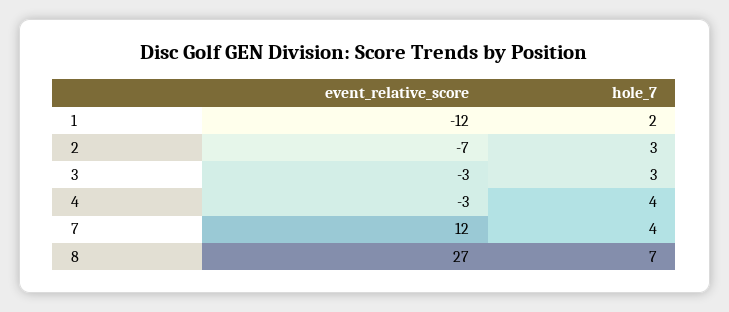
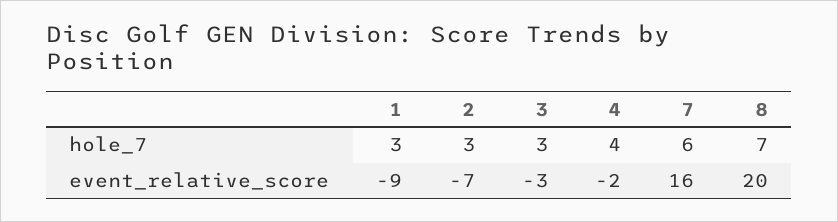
  {
    "event_relative_score": {
-     "1": -12,
+     "1": -9,
      "2": -7,
      "3": -3,
-     "4": -3,
+     "4": -2,
-     "7": 12,
+     "7": 16,
-     "8": 27
+     "8": 20
    },
    "hole_7": {
-     "1": 2,
+     "1": 3,
      "2": 3,
      "3": 3,
      "4": 4,
-     "7": 4,
+     "7": 6,
      "8": 7
    }
  }

